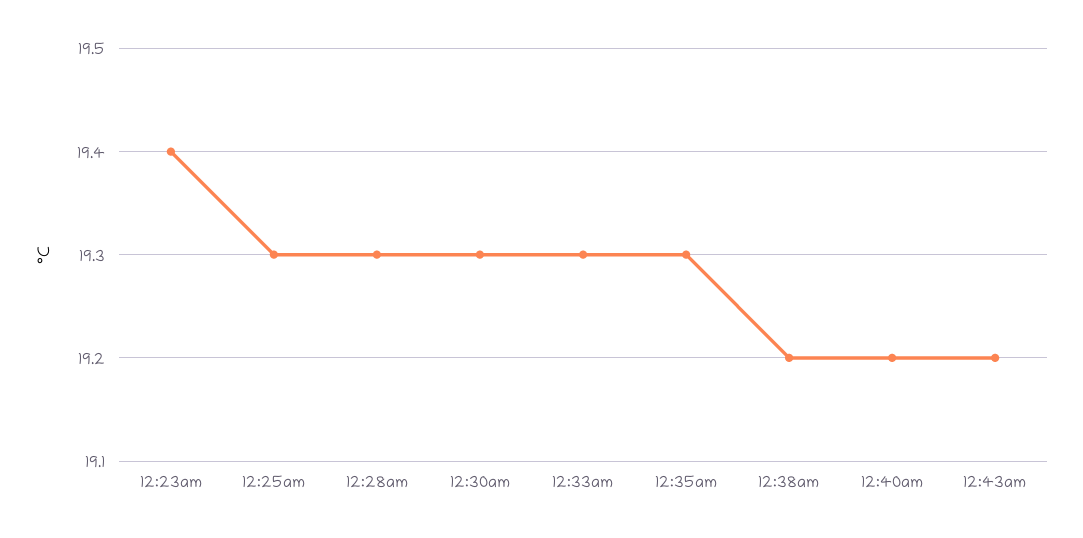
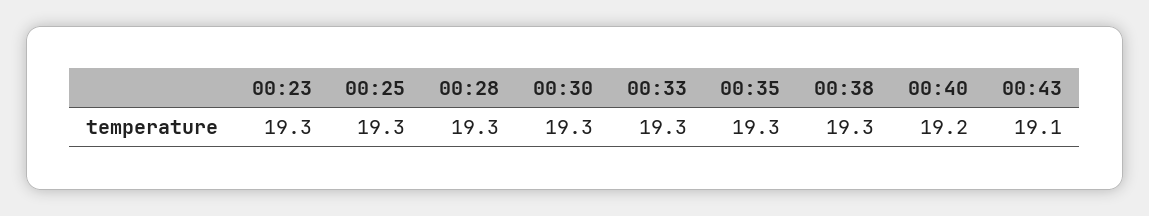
  {
-   "12:23am": 19.4,
+   "12:23am": 19.3,
    "12:25am": 19.3,
    "12:28am": 19.3,
    "12:30am": 19.3,
    "12:33am": 19.3,
    "12:35am": 19.3,
-   "12:38am": 19.2,
+   "12:38am": 19.3,
    "12:40am": 19.2,
-   "12:43am": 19.2
+   "12:43am": 19.1
  }

